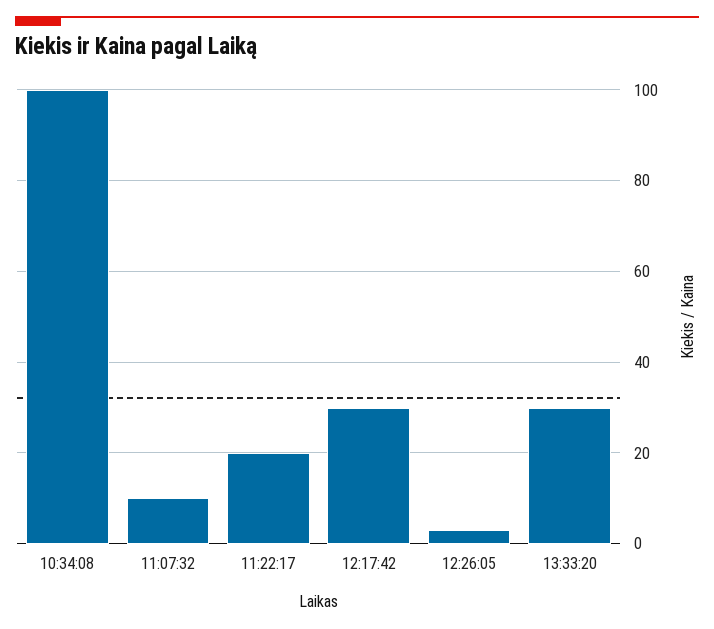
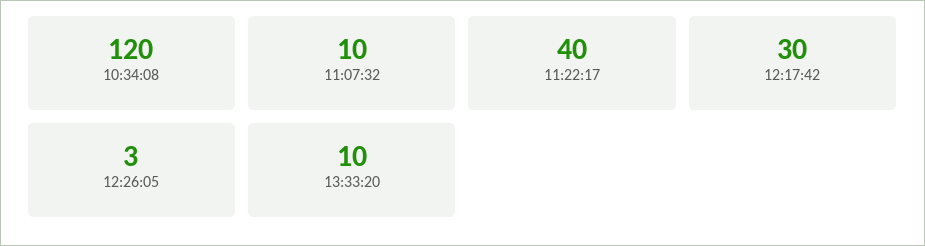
  {
-   "10:34:08": 100,
+   "10:34:08": 120,
    "11:07:32": 10,
-   "11:22:17": 20,
+   "11:22:17": 40,
    "12:17:42": 30,
    "12:26:05": 3,
-   "13:33:20": 30
+   "13:33:20": 10
  }

